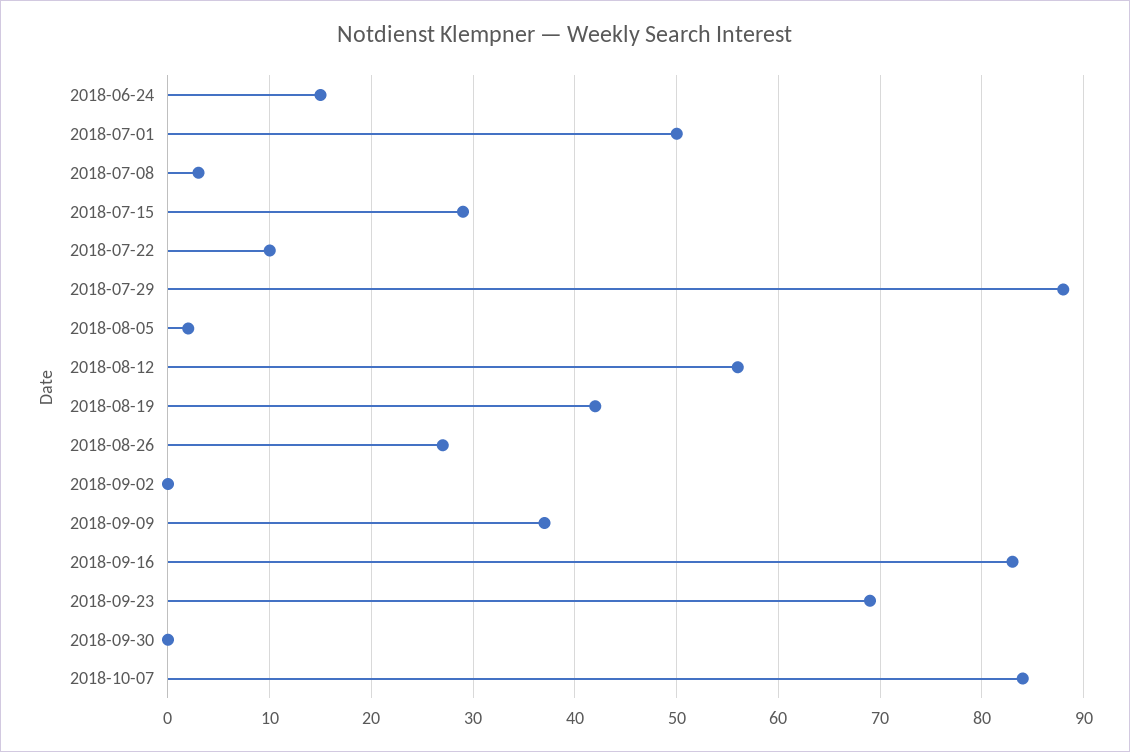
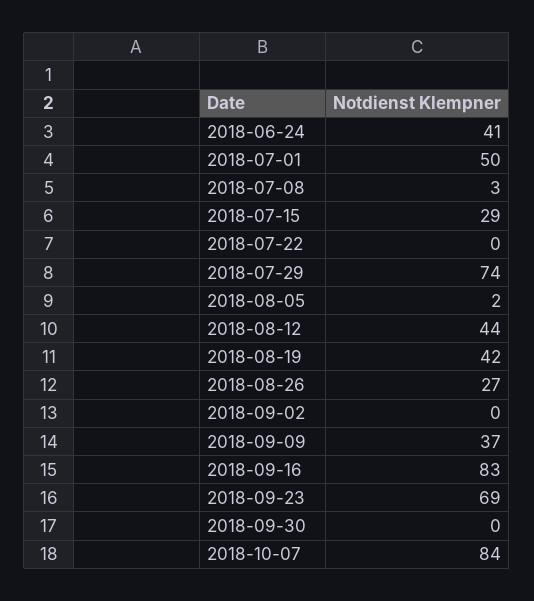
  {
-   "2018-06-24": 15,
+   "2018-06-24": 41,
    "2018-07-01": 50,
    "2018-07-08": 3,
    "2018-07-15": 29,
-   "2018-07-22": 10,
+   "2018-07-22": 0,
-   "2018-07-29": 88,
+   "2018-07-29": 74,
    "2018-08-05": 2,
-   "2018-08-12": 56,
+   "2018-08-12": 44,
    "2018-08-19": 42,
    "2018-08-26": 27,
    "2018-09-02": 0,
    "2018-09-09": 37,
    "2018-09-16": 83,
    "2018-09-23": 69,
    "2018-09-30": 0,
    "2018-10-07": 84
  }

